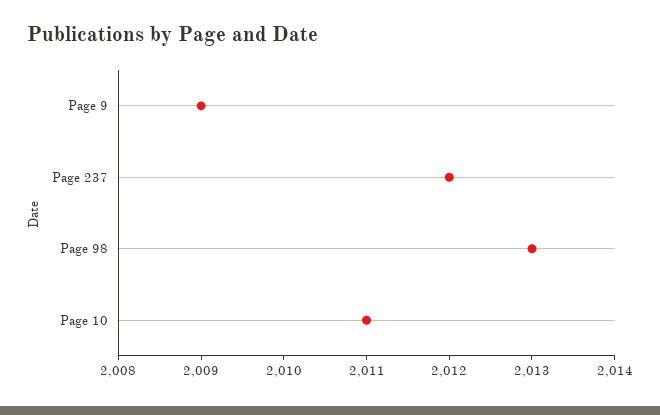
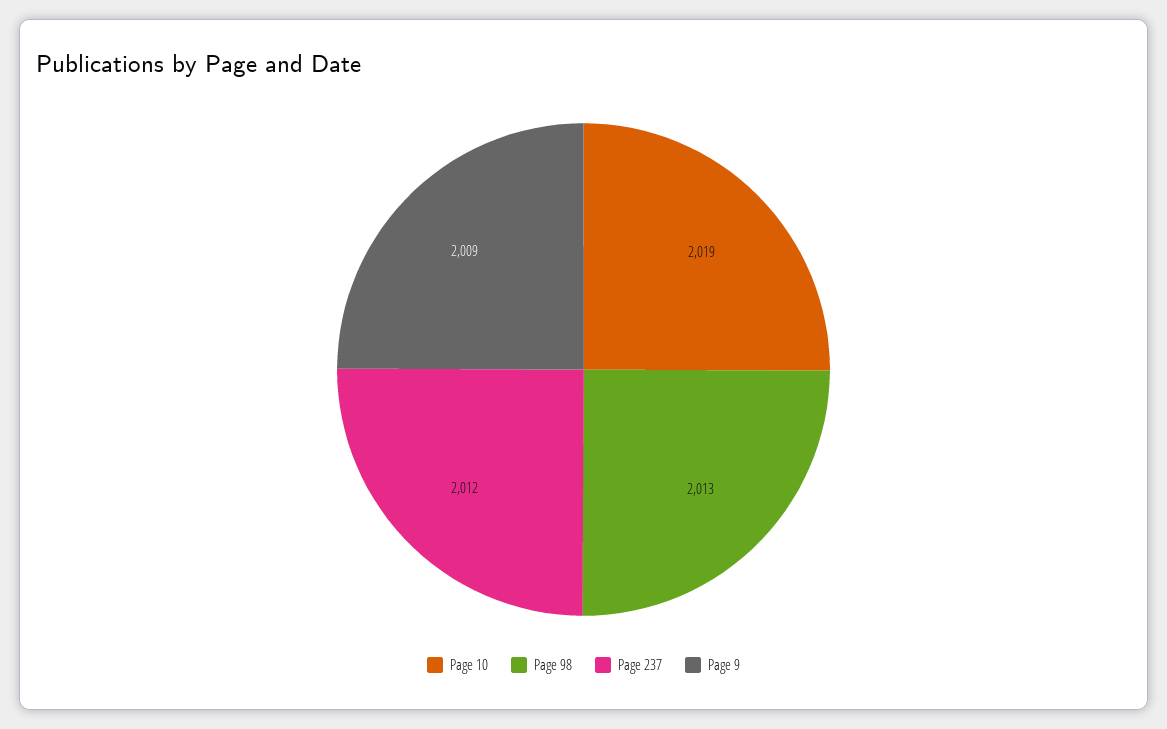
  {
    "Page 9": 2009,
    "Page 237": 2012,
    "Page 98": 2013,
-   "Page 10": 2011
+   "Page 10": 2019
  }

